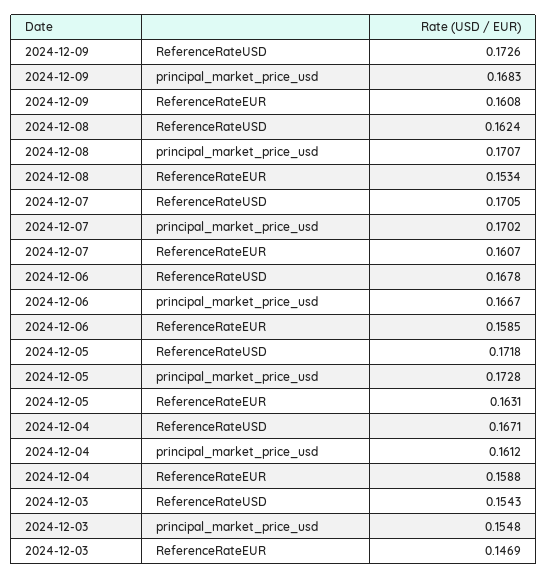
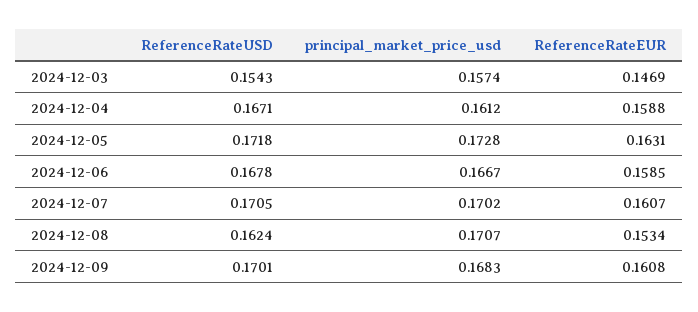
  {
    "2024-12-09": {
-     "ReferenceRateUSD": 0.1726,
+     "ReferenceRateUSD": 0.1701,
      "principal_market_price_usd": 0.1683,
      "ReferenceRateEUR": 0.1608
    },
    "2024-12-08": {
      "ReferenceRateUSD": 0.1624,
      "principal_market_price_usd": 0.1707,
      "ReferenceRateEUR": 0.1534
    },
    "2024-12-07": {
      "ReferenceRateUSD": 0.1705,
      "principal_market_price_usd": 0.1702,
      "ReferenceRateEUR": 0.1607
    },
    "2024-12-06": {
      "ReferenceRateUSD": 0.1678,
      "principal_market_price_usd": 0.1667,
      "ReferenceRateEUR": 0.1585
    },
    "2024-12-05": {
      "ReferenceRateUSD": 0.1718,
      "principal_market_price_usd": 0.1728,
      "ReferenceRateEUR": 0.1631
    },
    "2024-12-04": {
      "ReferenceRateUSD": 0.1671,
      "principal_market_price_usd": 0.1612,
      "ReferenceRateEUR": 0.1588
    },
    "2024-12-03": {
      "ReferenceRateUSD": 0.1543,
-     "principal_market_price_usd": 0.1548,
+     "principal_market_price_usd": 0.1574,
      "ReferenceRateEUR": 0.1469
    }
  }

